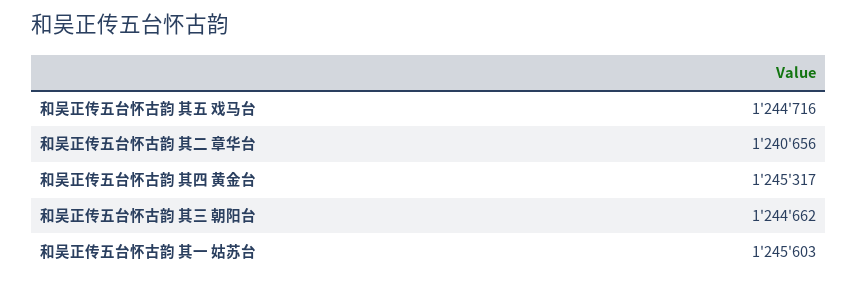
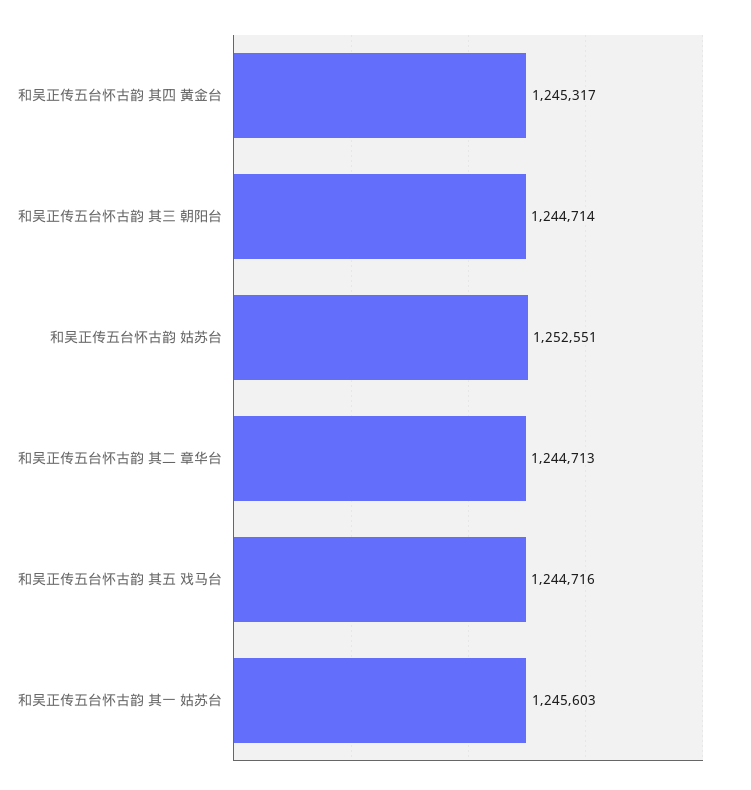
  {
    "和吴正传五台怀古韵 其五 戏马台": 1244716,
-   "和吴正传五台怀古韵 其二 章华台": 1240656,
+   "和吴正传五台怀古韵 其二 章华台": 1244713,
    "和吴正传五台怀古韵 其四 黄金台": 1245317,
-   "和吴正传五台怀古韵 其三 朝阳台": 1244662,
+   "和吴正传五台怀古韵 其三 朝阳台": 1244714,
-   "和吴正传五台怀古韵 其一 姑苏台": 1245603
+   "和吴正传五台怀古韵 其一 姑苏台": 1245603,
+   "和吴正传五台怀古韵 姑苏台": 1252551
  }

